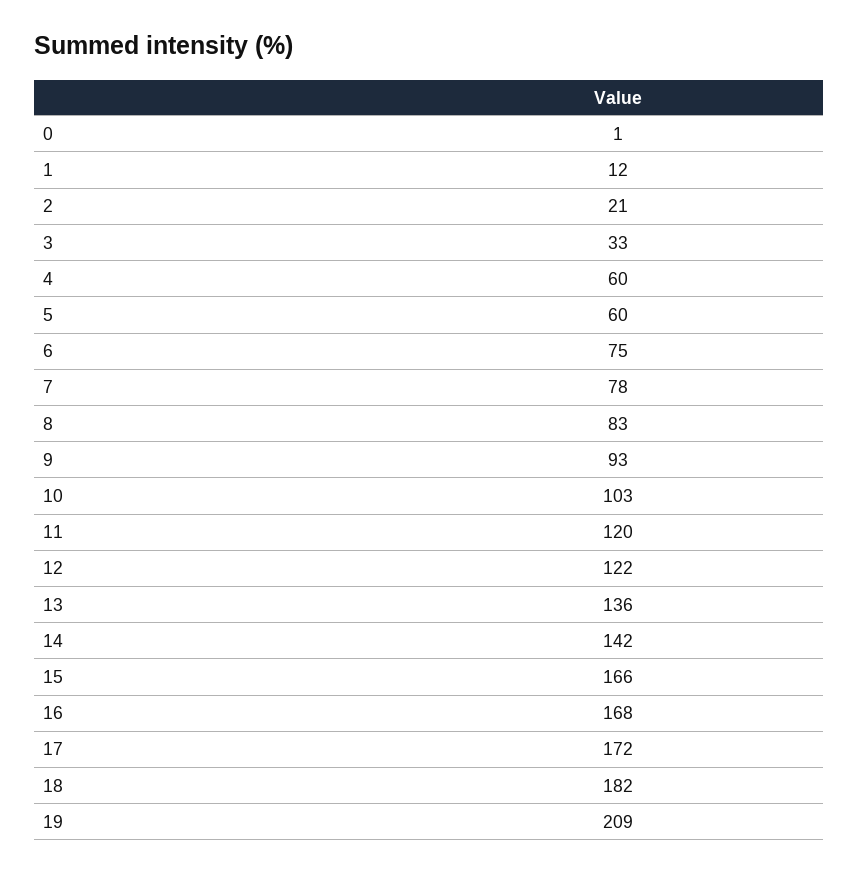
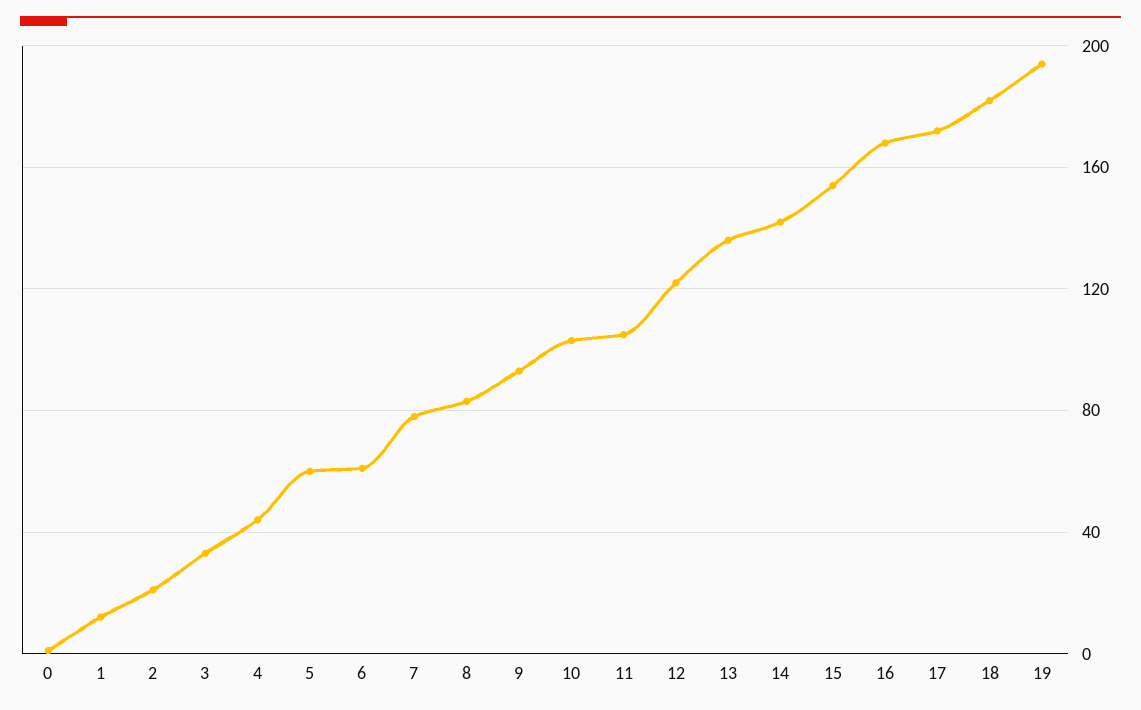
  {
    "0": 1,
    "1": 12,
    "2": 21,
    "3": 33,
-   "4": 60,
+   "4": 45,
    "5": 60,
-   "6": 75,
+   "6": 60,
    "7": 78,
    "8": 83,
    "9": 93,
    "10": 103,
-   "11": 120,
+   "11": 105,
    "12": 122,
    "13": 136,
    "14": 142,
-   "15": 166,
+   "15": 155,
    "16": 168,
    "17": 172,
    "18": 182,
-   "19": 209
+   "19": 195
  }

